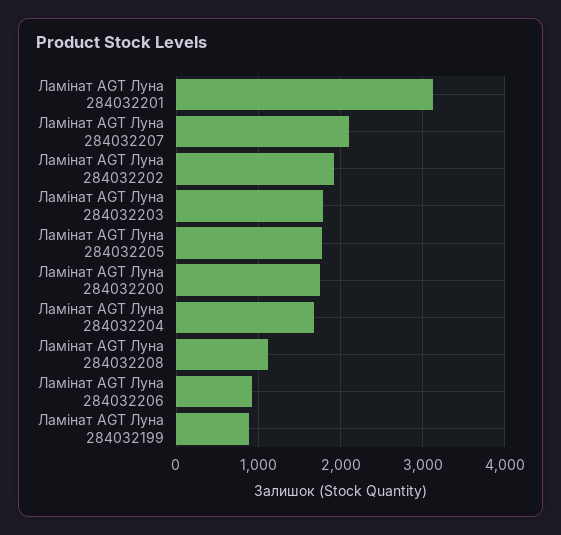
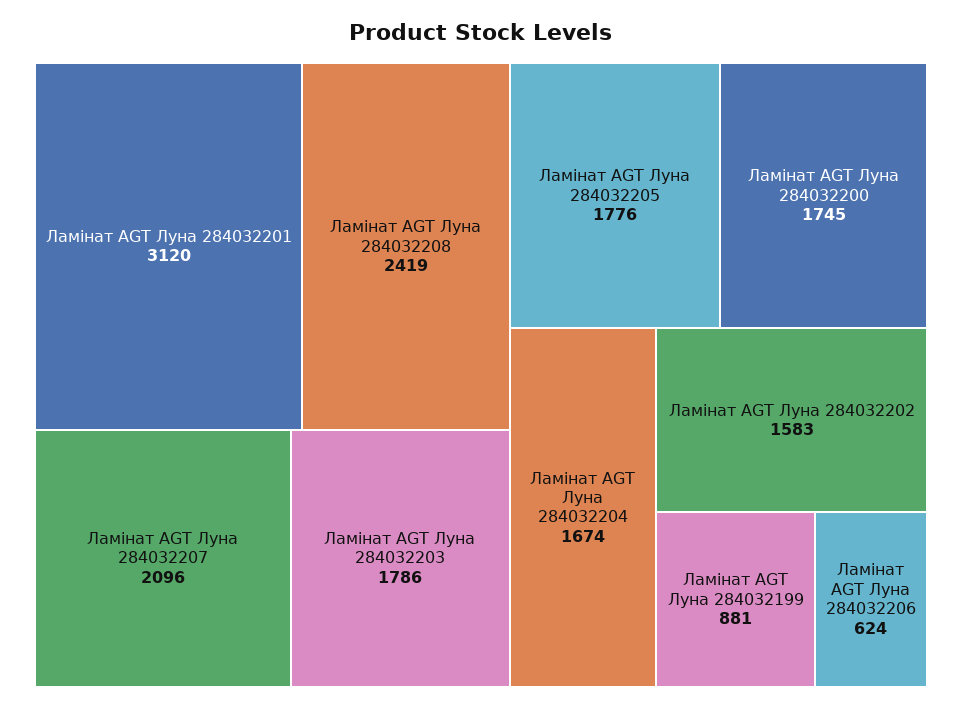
  {
    "Ламінат AGT Луна 284032201": 3120,
    "Ламінат AGT Луна 284032207": 2096,
-   "Ламінат AGT Луна 284032202": 1900,
+   "Ламінат AGT Луна 284032202": 1583,
    "Ламінат AGT Луна 284032203": 1786,
    "Ламінат AGT Луна 284032205": 1776,
    "Ламінат AGT Луна 284032200": 1745,
    "Ламінат AGT Луна 284032204": 1674,
-   "Ламінат AGT Луна 284032208": 1100,
+   "Ламінат AGT Луна 284032208": 2419,
-   "Ламінат AGT Луна 284032206": 900,
+   "Ламінат AGT Луна 284032206": 624,
    "Ламінат AGT Луна 284032199": 881
  }

